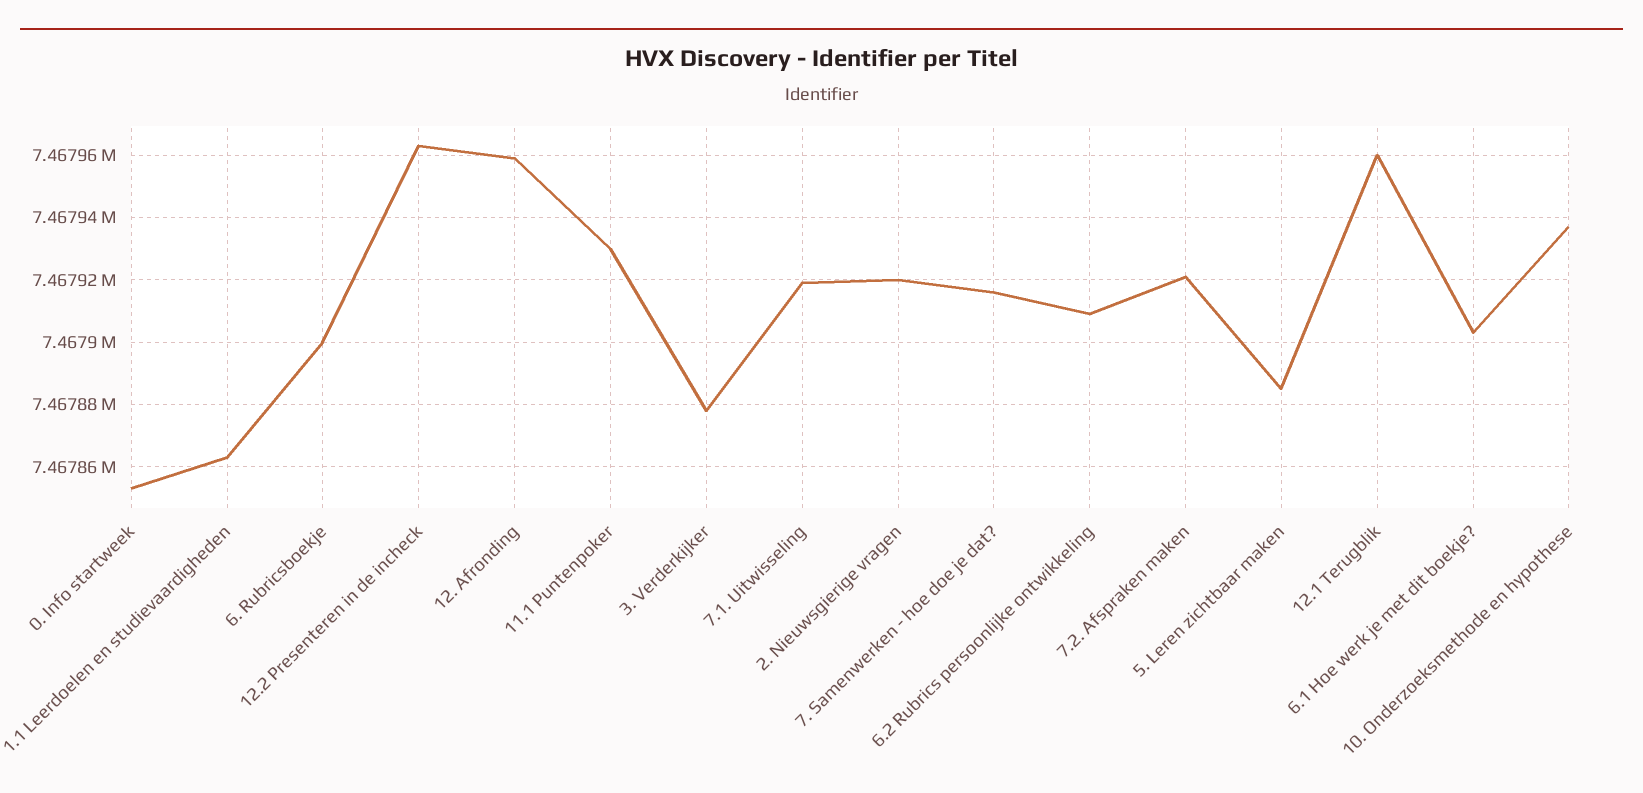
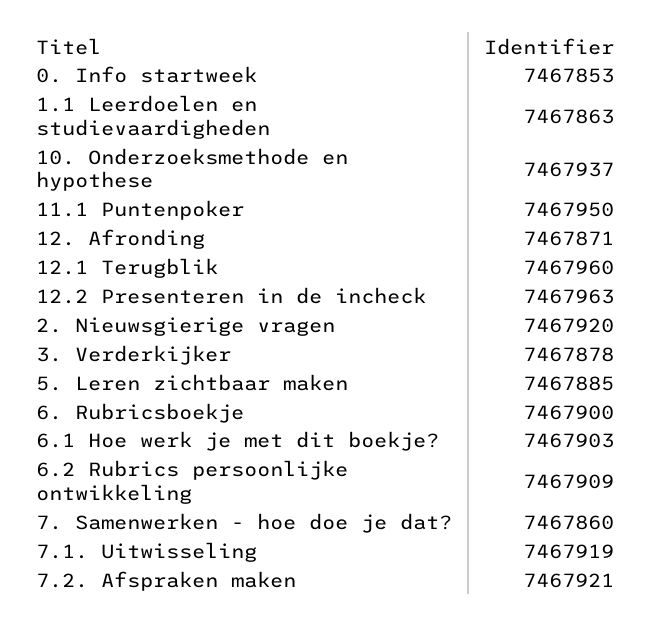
  {
    "0. Info startweek": 7467853,
    "1.1 Leerdoelen en studievaardigheden": 7467863,
    "6. Rubricsboekje": 7467900,
    "12.2 Presenteren in de incheck": 7467963,
-   "12. Afronding": 7467960,
+   "12. Afronding": 7467871,
-   "11.1 Puntenpoker": 7467930,
+   "11.1 Puntenpoker": 7467950,
    "3. Verderkijker": 7467878,
    "7.1. Uitwisseling": 7467919,
    "2. Nieuwsgierige vragen": 7467920,
-   "7. Samenwerken - hoe doe je dat?": 7467915,
+   "7. Samenwerken - hoe doe je dat?": 7467860,
    "6.2 Rubrics persoonlijke ontwikkeling": 7467909,
    "7.2. Afspraken maken": 7467921,
    "5. Leren zichtbaar maken": 7467885,
    "12.1 Terugblik": 7467960,
    "6.1 Hoe werk je met dit boekje?": 7467903,
    "10. Onderzoeksmethode en hypothese": 7467937
  }

